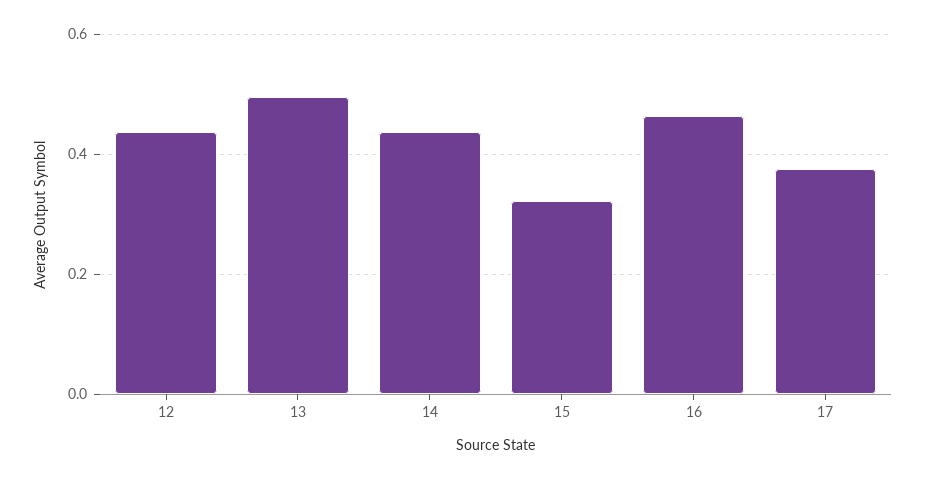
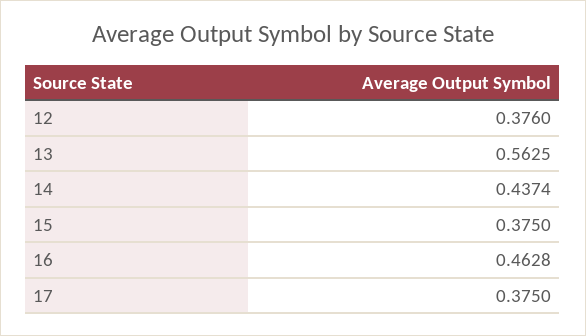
  {
-   "12": 0.44,
+   "12": 0.376,
-   "13": 0.5,
+   "13": 0.5625,
    "14": 0.4374,
-   "15": 0.32,
+   "15": 0.375,
    "16": 0.4628,
    "17": 0.375
  }

